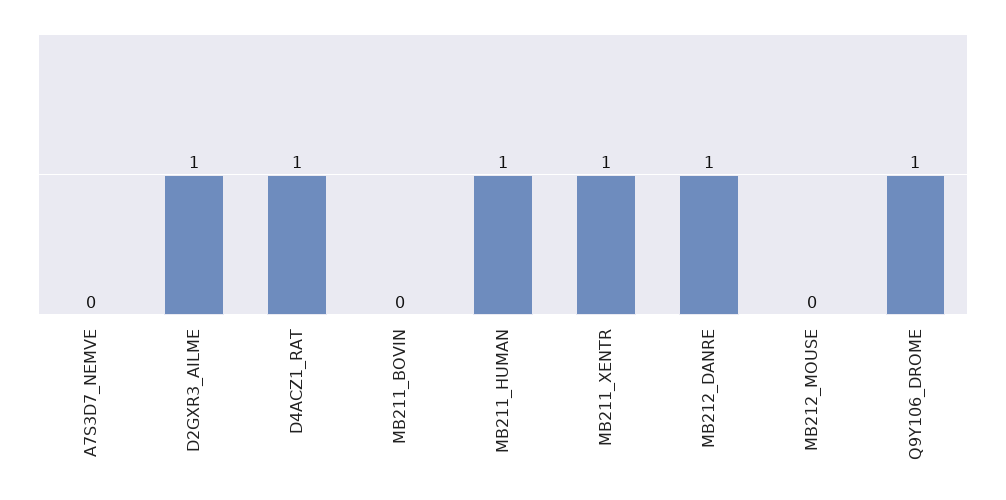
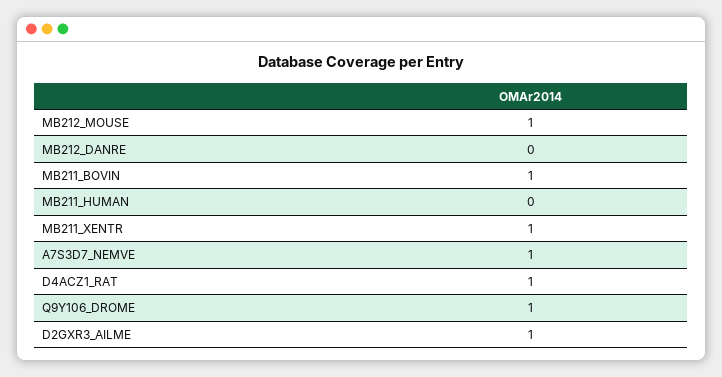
  {
-   "A7S3D7_NEMVE": 0,
+   "A7S3D7_NEMVE": 1,
    "D2GXR3_AILME": 1,
    "D4ACZ1_RAT": 1,
-   "MB211_BOVIN": 0,
+   "MB211_BOVIN": 1,
-   "MB211_HUMAN": 1,
+   "MB211_HUMAN": 0,
    "MB211_XENTR": 1,
-   "MB212_DANRE": 1,
+   "MB212_DANRE": 0,
-   "MB212_MOUSE": 0,
+   "MB212_MOUSE": 1,
    "Q9Y106_DROME": 1
  }

